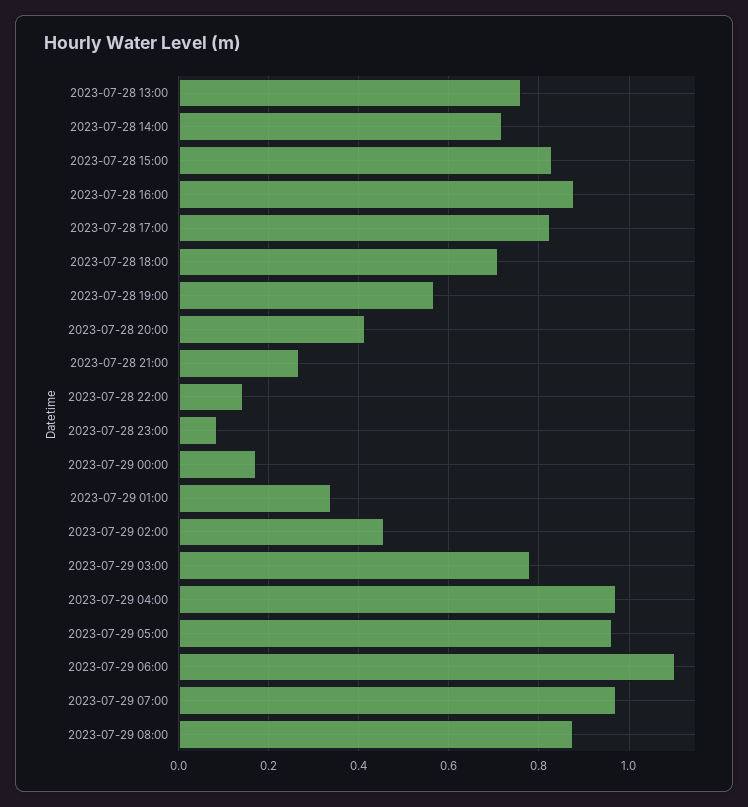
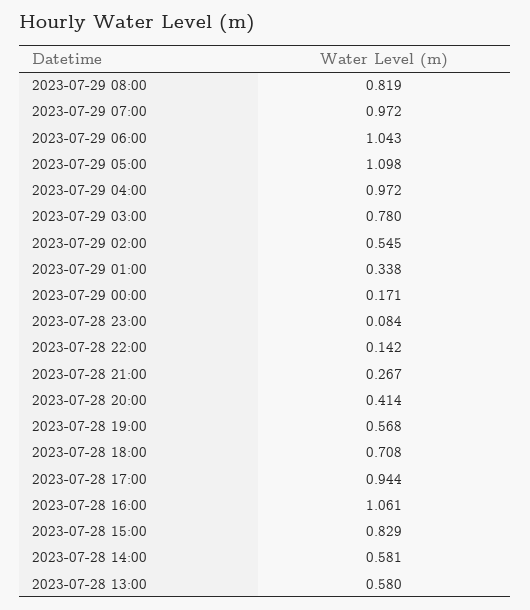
  {
-   "2023-07-28 13:00": 0.76,
+   "2023-07-28 13:00": 0.58,
-   "2023-07-28 14:00": 0.72,
+   "2023-07-28 14:00": 0.581,
    "2023-07-28 15:00": 0.829,
-   "2023-07-28 16:00": 0.88,
+   "2023-07-28 16:00": 1.061,
-   "2023-07-28 17:00": 0.82,
+   "2023-07-28 17:00": 0.944,
    "2023-07-28 18:00": 0.708,
    "2023-07-28 19:00": 0.568,
    "2023-07-28 20:00": 0.414,
    "2023-07-28 21:00": 0.267,
    "2023-07-28 22:00": 0.142,
    "2023-07-28 23:00": 0.084,
    "2023-07-29 00:00": 0.171,
    "2023-07-29 01:00": 0.338,
-   "2023-07-29 02:00": 0.46,
+   "2023-07-29 02:00": 0.545,
    "2023-07-29 03:00": 0.78,
    "2023-07-29 04:00": 0.972,
-   "2023-07-29 05:00": 0.96,
+   "2023-07-29 05:00": 1.098,
-   "2023-07-29 06:00": 1.1,
+   "2023-07-29 06:00": 1.043,
    "2023-07-29 07:00": 0.972,
-   "2023-07-29 08:00": 0.88
+   "2023-07-29 08:00": 0.819
  }

